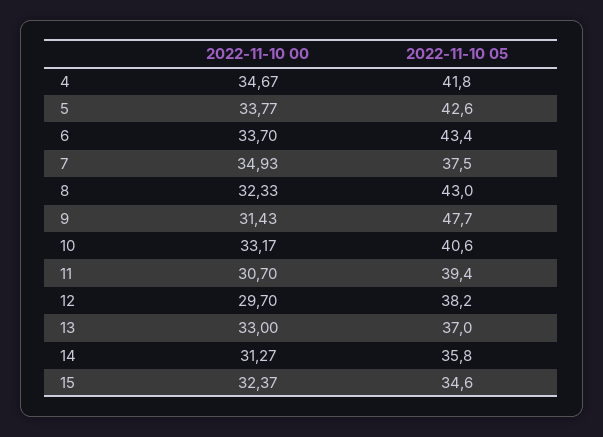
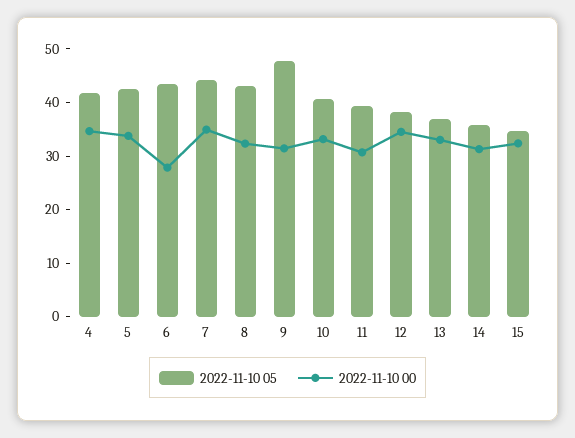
  {
    "2022-11-10 00": {
      "4": 34.67,
      "5": 33.77,
-     "6": 33.7,
+     "6": 28,
      "7": 34.93,
      "8": 32.33,
      "9": 31.43,
      "10": 33.17,
      "11": 30.7,
-     "12": 29.7,
+     "12": 34,
      "13": 33,
      "14": 31.27,
      "15": 32.37
    },
    "2022-11-10 05": {
      "4": 41.8,
      "5": 42.6,
      "6": 43.4,
-     "7": 37.5,
+     "7": 44,
      "8": 43,
      "9": 47.7,
      "10": 40.6,
      "11": 39.4,
      "12": 38.2,
      "13": 37,
      "14": 35.8,
      "15": 34.6
    }
  }

